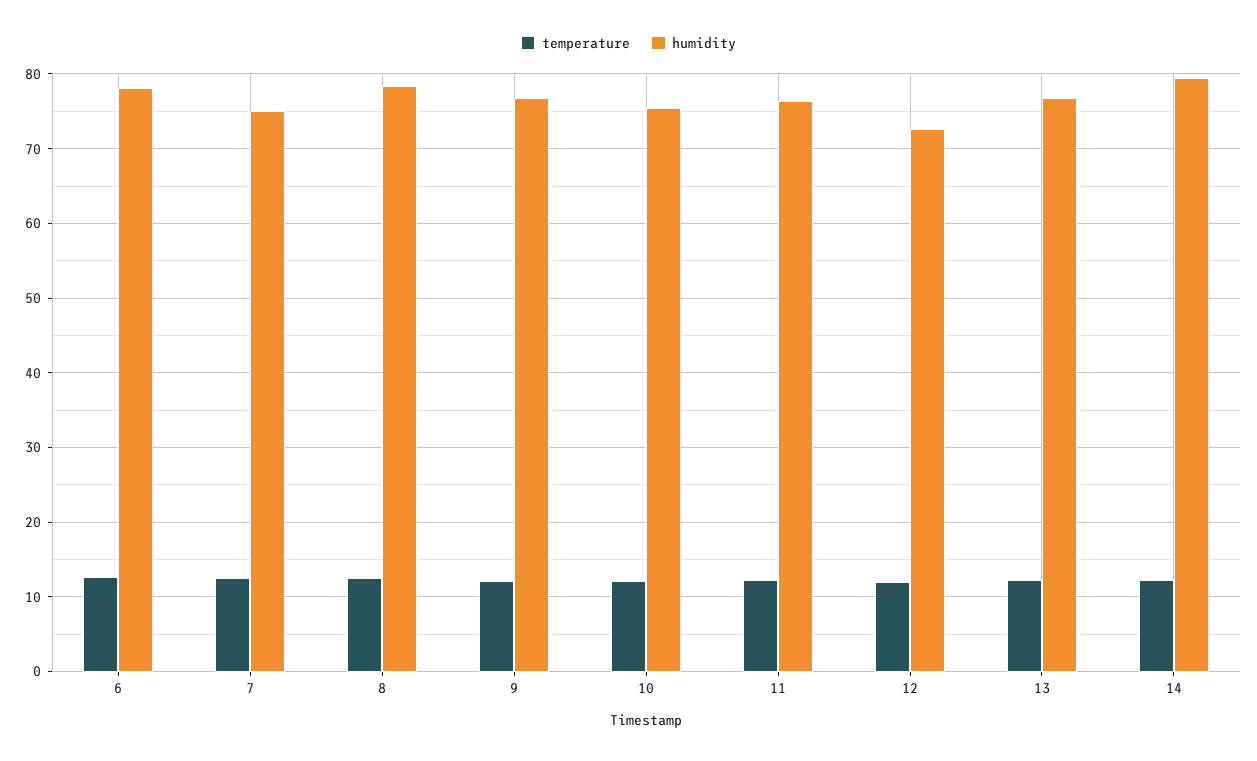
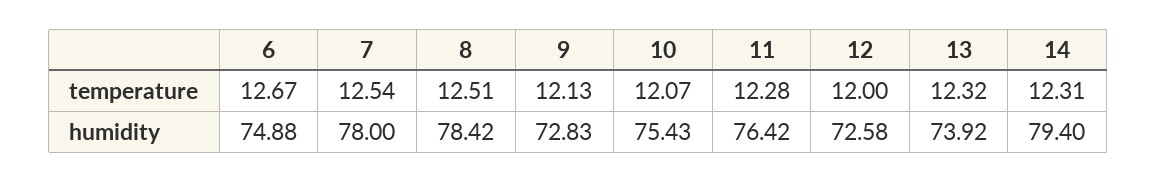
  {
    "temperature": {
      "6": 12.67,
      "7": 12.54,
      "8": 12.51,
      "9": 12.13,
      "10": 12.07,
      "11": 12.28,
      "12": 12,
      "13": 12.32,
      "14": 12.31
    },
    "humidity": {
-     "6": 78,
+     "6": 74.88,
-     "7": 75,
+     "7": 78,
      "8": 78.42,
-     "9": 77,
+     "9": 72.83,
      "10": 75.43,
      "11": 76.42,
      "12": 72.58,
-     "13": 77,
+     "13": 73.92,
      "14": 79.4
    }
  }

